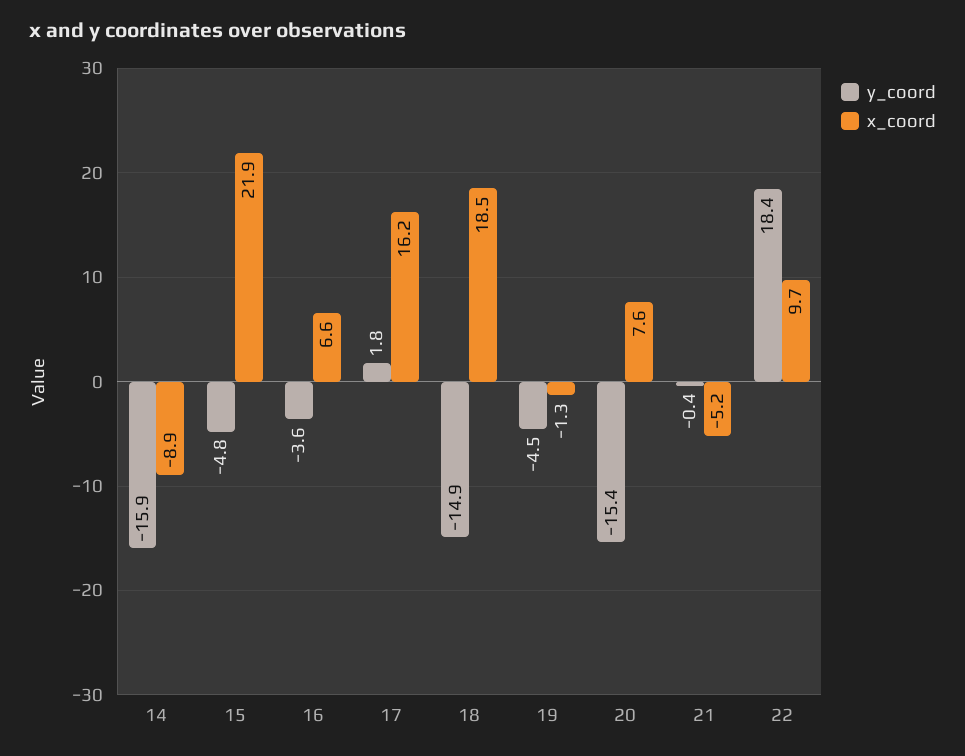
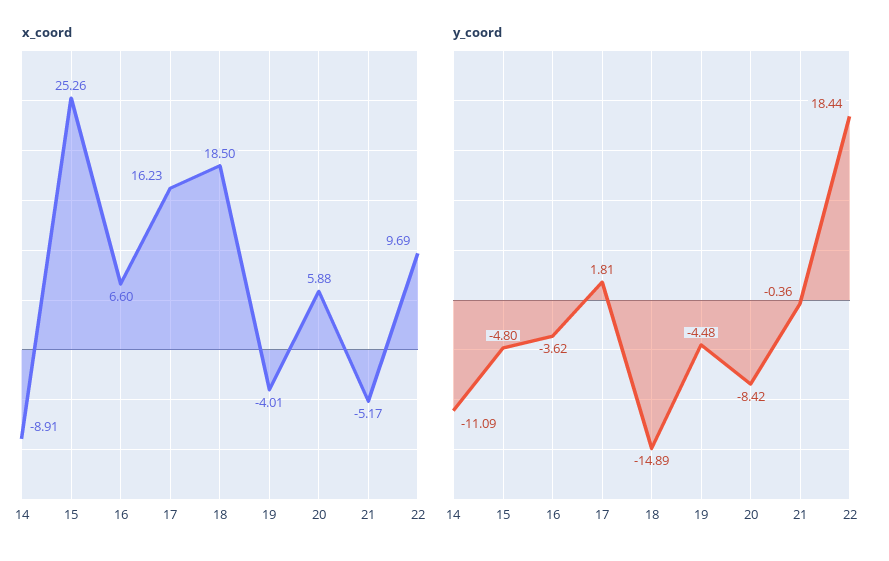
  {
    "y_coord": {
-     "14": -15.9,
+     "14": -11.09,
      "15": -4.8,
      "16": -3.62,
      "17": 1.81,
      "18": -14.89,
      "19": -4.48,
-     "20": -15.4,
+     "20": -8.42,
      "21": -0.36,
      "22": 18.44
    },
    "x_coord": {
      "14": -8.91,
-     "15": 21.9,
+     "15": 25.26,
      "16": 6.6,
      "17": 16.23,
      "18": 18.5,
-     "19": -1.3,
+     "19": -4.01,
-     "20": 7.6,
+     "20": 5.88,
      "21": -5.17,
      "22": 9.69
    }
  }

